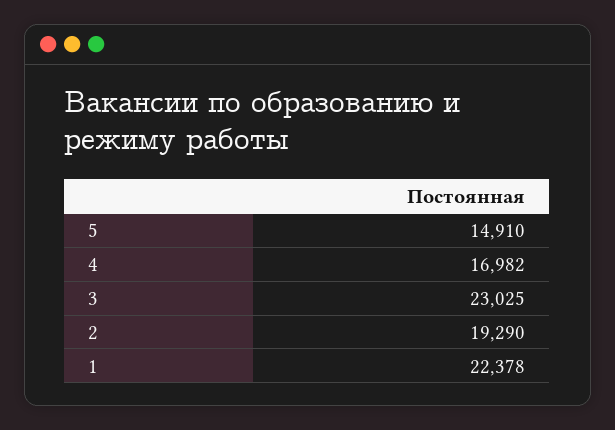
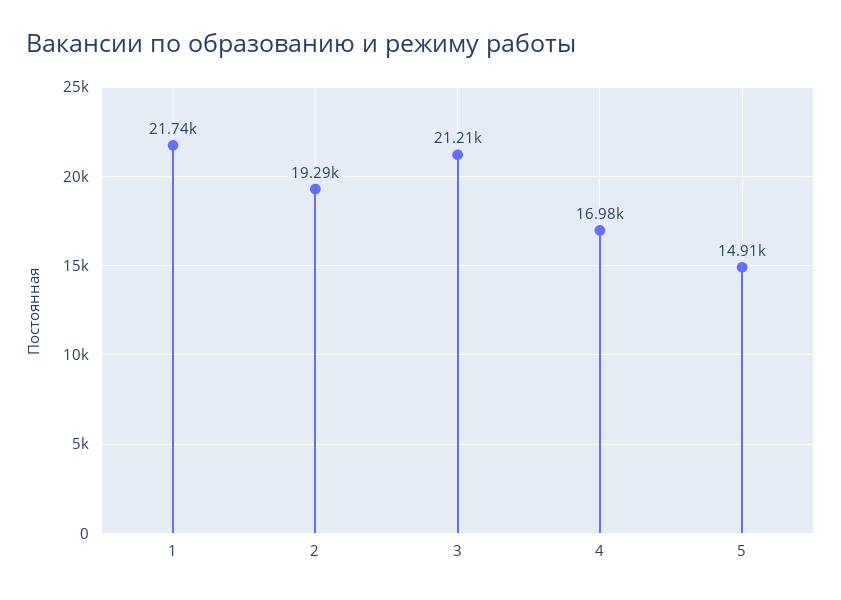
  {
    "5": 14910,
    "4": 16982,
-   "3": 23025,
+   "3": 21210,
    "2": 19290,
-   "1": 22378
+   "1": 21740
  }

